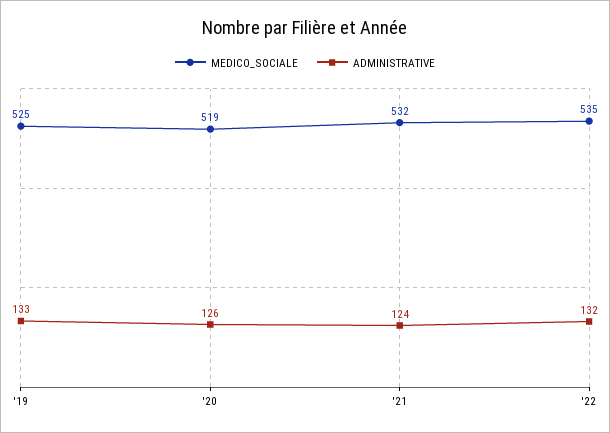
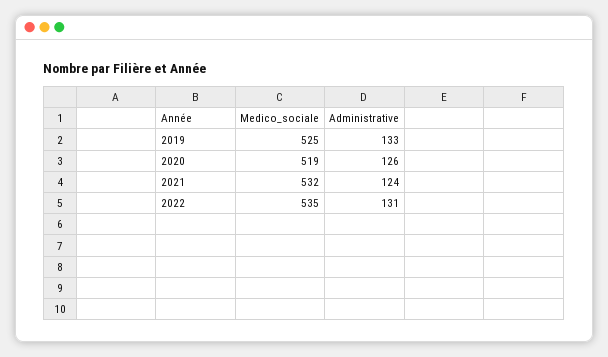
  {
    "MEDICO_SOCIALE": {
      "'19": 525,
      "'20": 519,
      "'21": 532,
      "'22": 535
    },
    "ADMINISTRATIVE": {
      "'19": 133,
      "'20": 126,
      "'21": 124,
-     "'22": 132
+     "'22": 131
    }
  }

